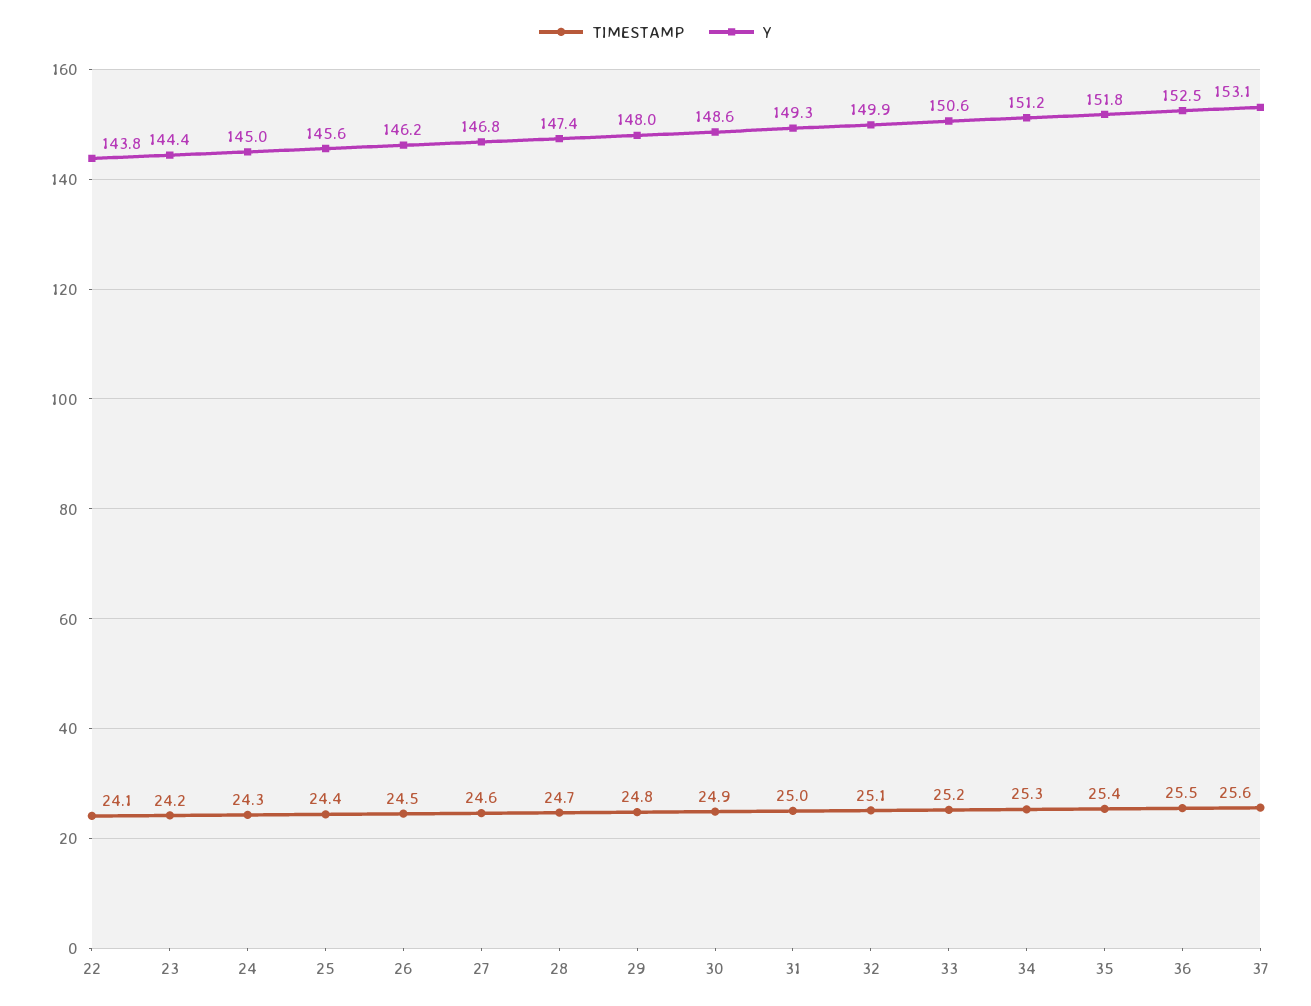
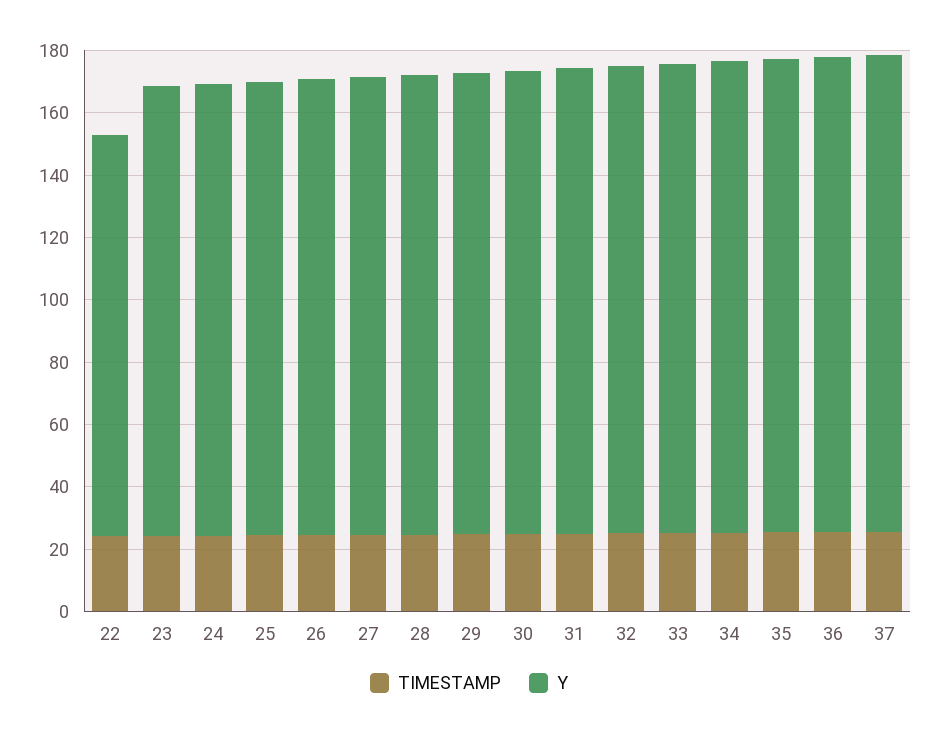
  {
    "TIMESTAMP": {
      "22": 24.1,
      "23": 24.2,
      "24": 24.3,
      "25": 24.4,
      "26": 24.5,
      "27": 24.6,
      "28": 24.7,
      "29": 24.8,
      "30": 24.9,
      "31": 25,
      "32": 25.1,
      "33": 25.2,
      "34": 25.3,
      "35": 25.4,
      "36": 25.5,
      "37": 25.6
    },
    "Y": {
-     "22": 143.8,
+     "22": 130,
      "23": 144.4,
      "24": 145,
      "25": 145.6,
      "26": 146.2,
      "27": 146.8,
      "28": 147.4,
      "29": 148,
      "30": 148.6,
      "31": 149.3,
      "32": 149.9,
      "33": 150.6,
      "34": 151.2,
      "35": 151.8,
      "36": 152.5,
      "37": 153.1
    }
  }

